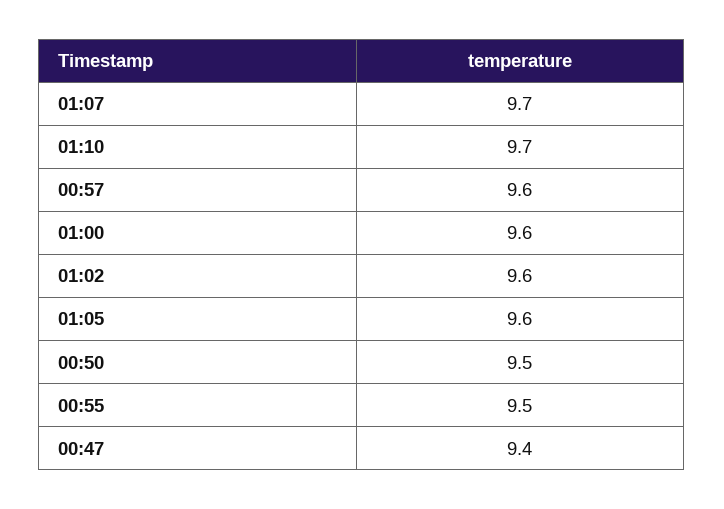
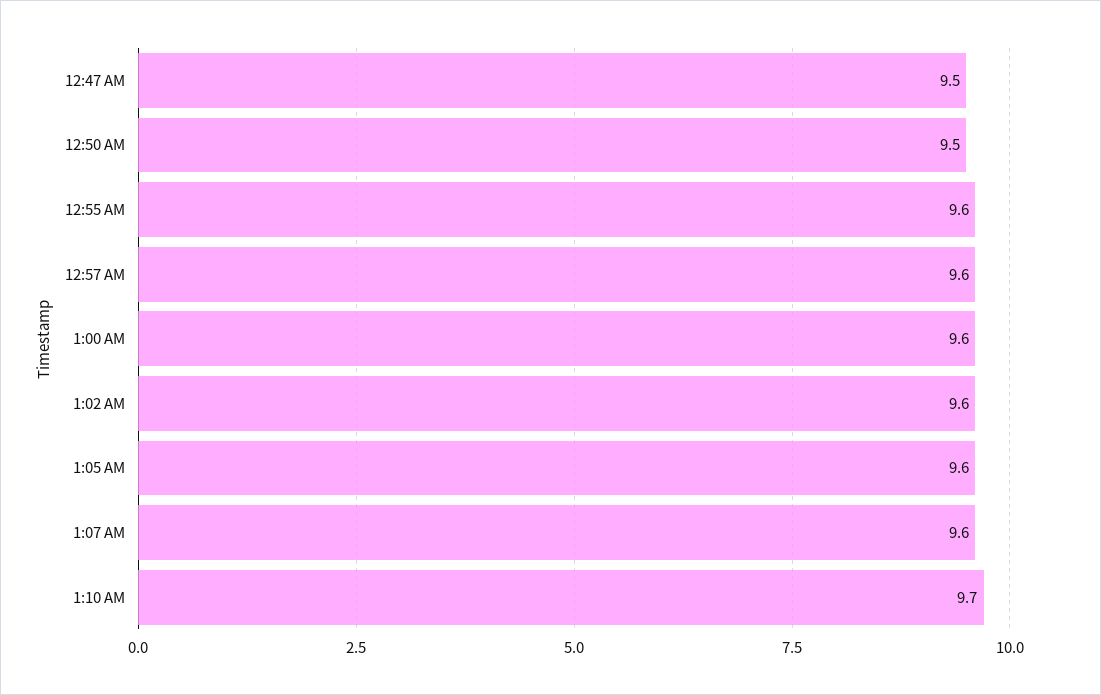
  {
-   "01:07": 9.7,
+   "01:07": 9.6,
    "01:10": 9.7,
    "00:57": 9.6,
    "01:00": 9.6,
    "01:02": 9.6,
    "01:05": 9.6,
    "00:50": 9.5,
-   "00:55": 9.5,
+   "00:55": 9.6,
-   "00:47": 9.4
+   "00:47": 9.5
  }

